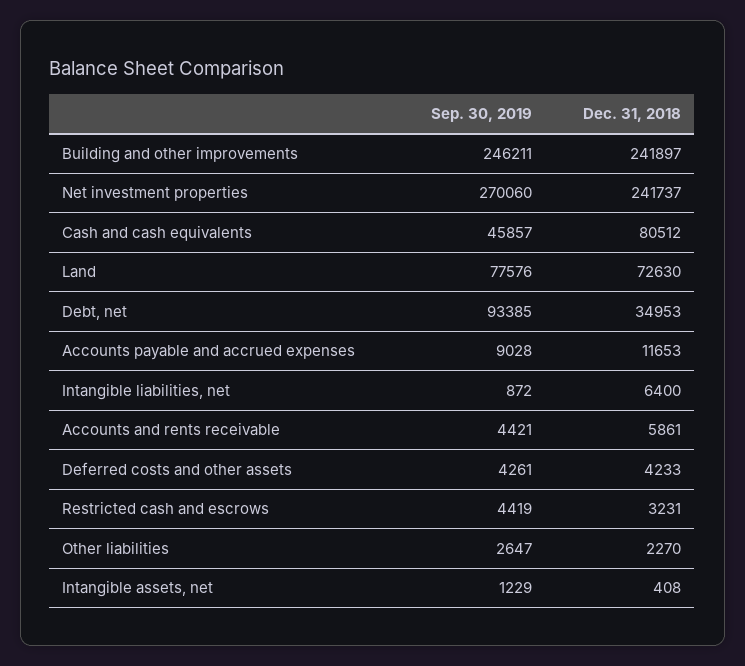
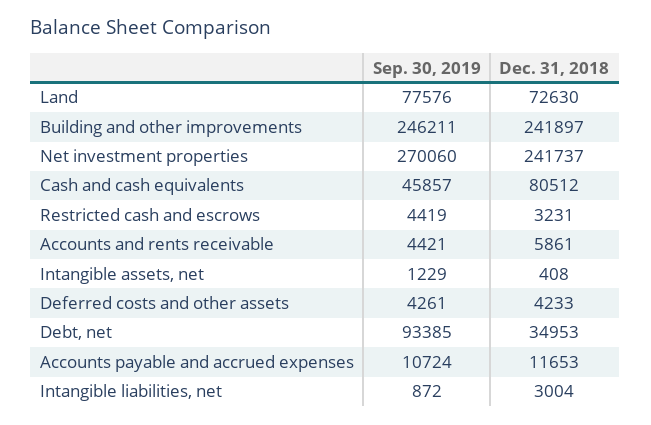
  {
    "Sep. 30, 2019": {
      "Building and other improvements": 246211,
      "Net investment properties": 270060,
      "Cash and cash equivalents": 45857,
      "Land": 77576,
      "Debt, net": 93385,
-     "Accounts payable and accrued expenses": 9028,
+     "Accounts payable and accrued expenses": 10724,
      "Intangible liabilities, net": 872,
      "Accounts and rents receivable": 4421,
      "Deferred costs and other assets": 4261,
      "Restricted cash and escrows": 4419,
-     "Other liabilities": 2647,
      "Intangible assets, net": 1229
    },
    "Dec. 31, 2018": {
      "Building and other improvements": 241897,
      "Net investment properties": 241737,
      "Cash and cash equivalents": 80512,
      "Land": 72630,
      "Debt, net": 34953,
      "Accounts payable and accrued expenses": 11653,
-     "Intangible liabilities, net": 6400,
+     "Intangible liabilities, net": 3004,
      "Accounts and rents receivable": 5861,
      "Deferred costs and other assets": 4233,
      "Restricted cash and escrows": 3231,
-     "Other liabilities": 2270,
      "Intangible assets, net": 408
    }
  }

